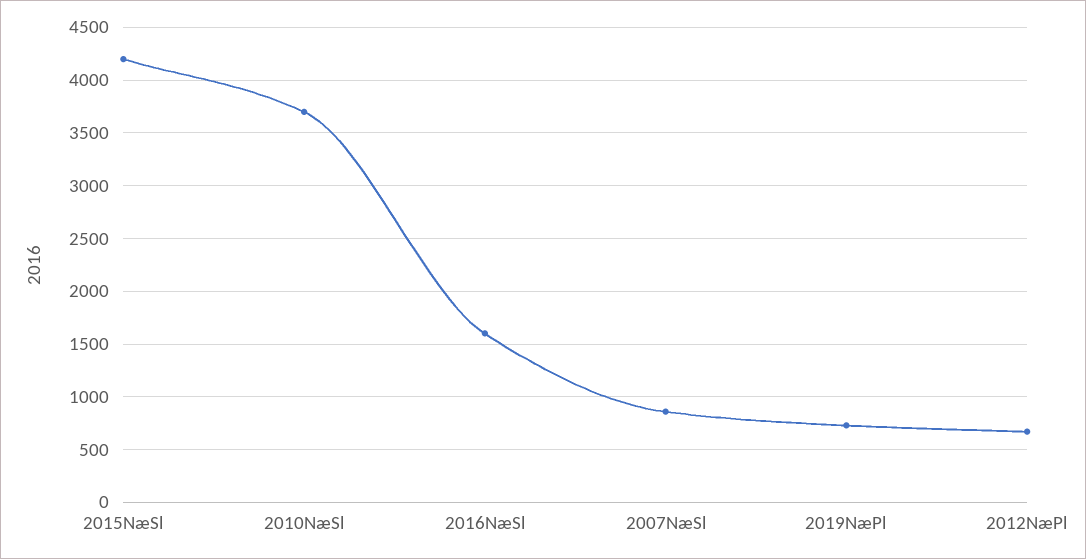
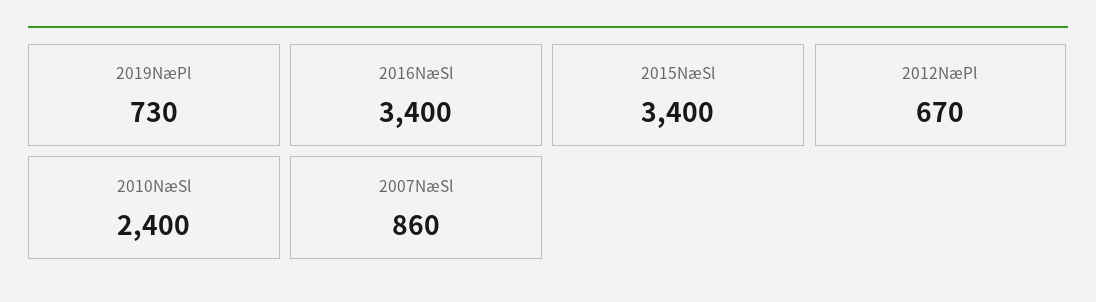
  {
-   "2015NæSl": 4200,
+   "2015NæSl": 3400,
-   "2010NæSl": 3700,
+   "2010NæSl": 2400,
-   "2016NæSl": 1600,
+   "2016NæSl": 3400,
    "2007NæSl": 860,
    "2019NæPl": 730,
    "2012NæPl": 670
  }

